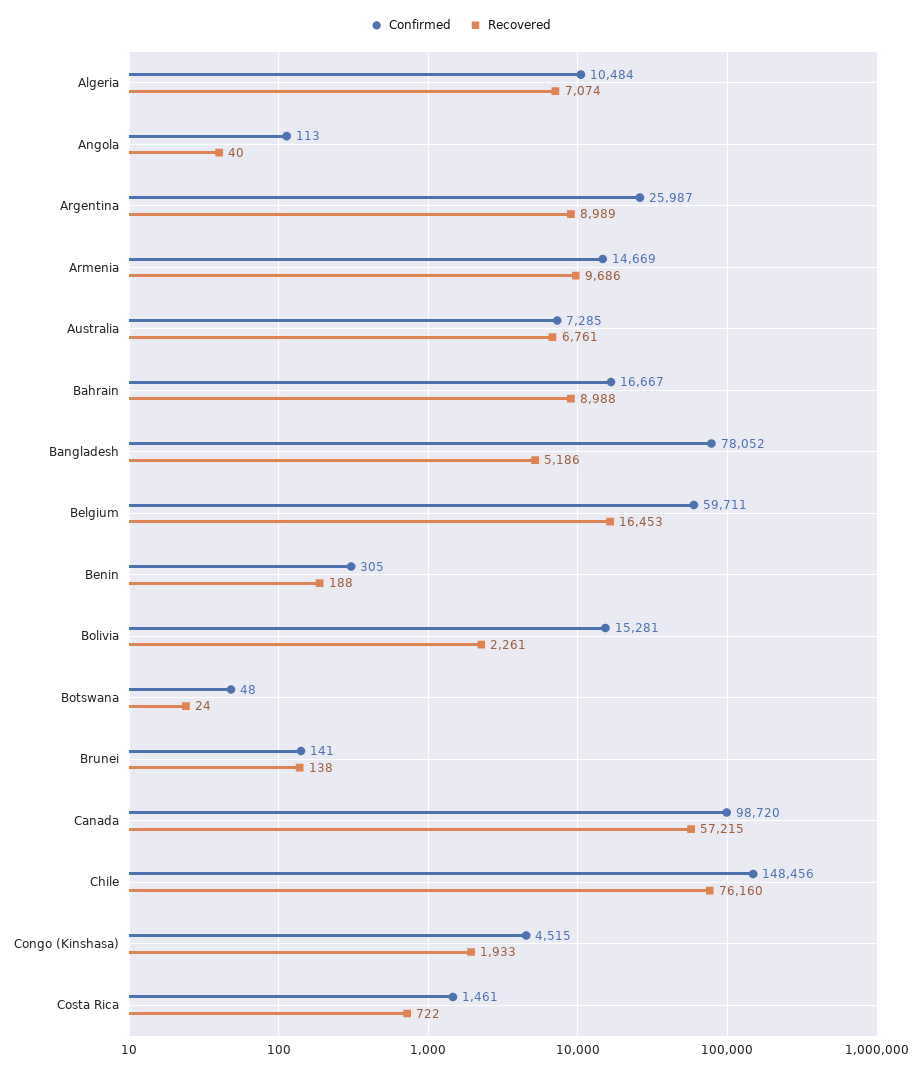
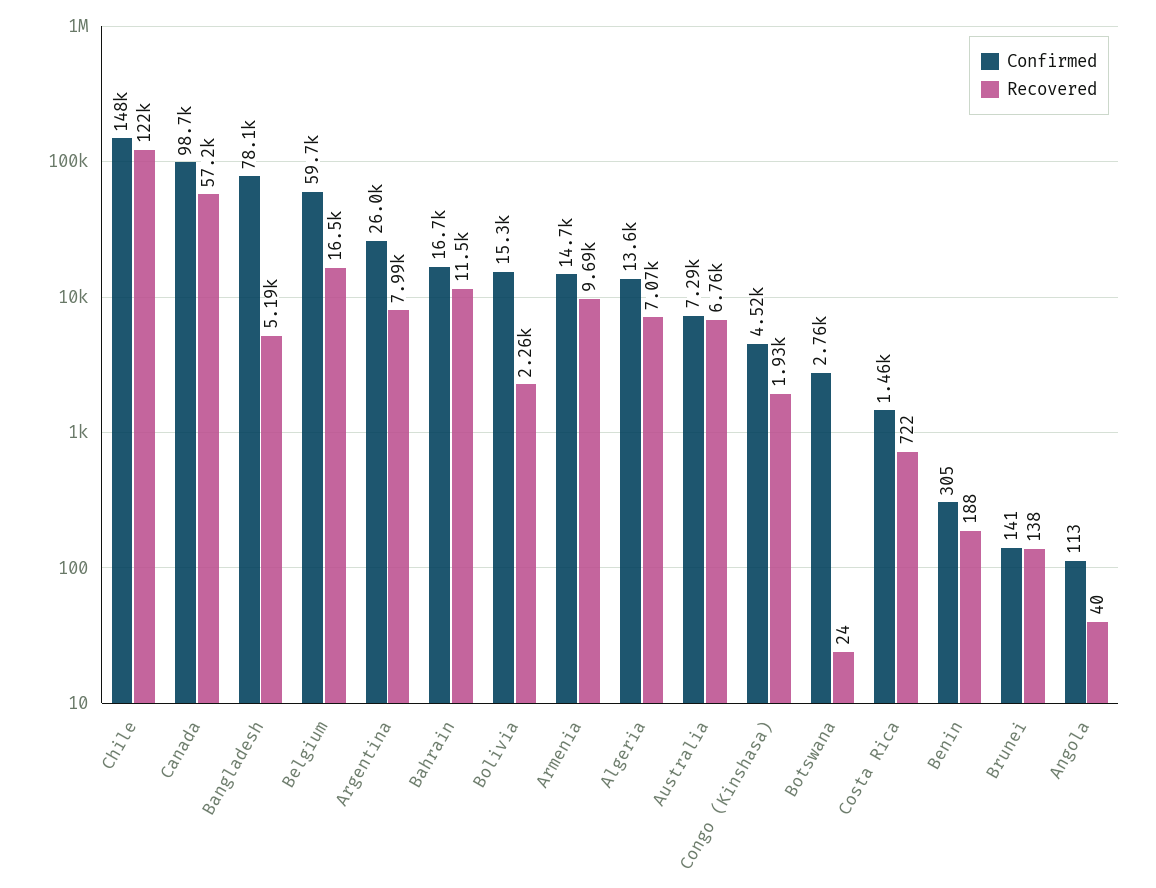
  {
    "Confirmed": {
-     "Algeria": 10484,
+     "Algeria": 13600,
      "Angola": 113,
      "Argentina": 25987,
      "Armenia": 14669,
      "Australia": 7285,
      "Bahrain": 16667,
      "Bangladesh": 78052,
      "Belgium": 59711,
      "Benin": 305,
      "Bolivia": 15281,
-     "Botswana": 48,
+     "Botswana": 2760,
      "Brunei": 141,
      "Canada": 98720,
      "Chile": 148456,
      "Congo (Kinshasa)": 4515,
      "Costa Rica": 1461
    },
    "Recovered": {
      "Algeria": 7074,
      "Angola": 40,
-     "Argentina": 8989,
+     "Argentina": 7990,
      "Armenia": 9686,
      "Australia": 6761,
-     "Bahrain": 8988,
+     "Bahrain": 11500,
      "Bangladesh": 5186,
      "Belgium": 16453,
      "Benin": 188,
      "Bolivia": 2261,
      "Botswana": 24,
      "Brunei": 138,
      "Canada": 57215,
-     "Chile": 76160,
+     "Chile": 122000,
      "Congo (Kinshasa)": 1933,
      "Costa Rica": 722
    }
  }

